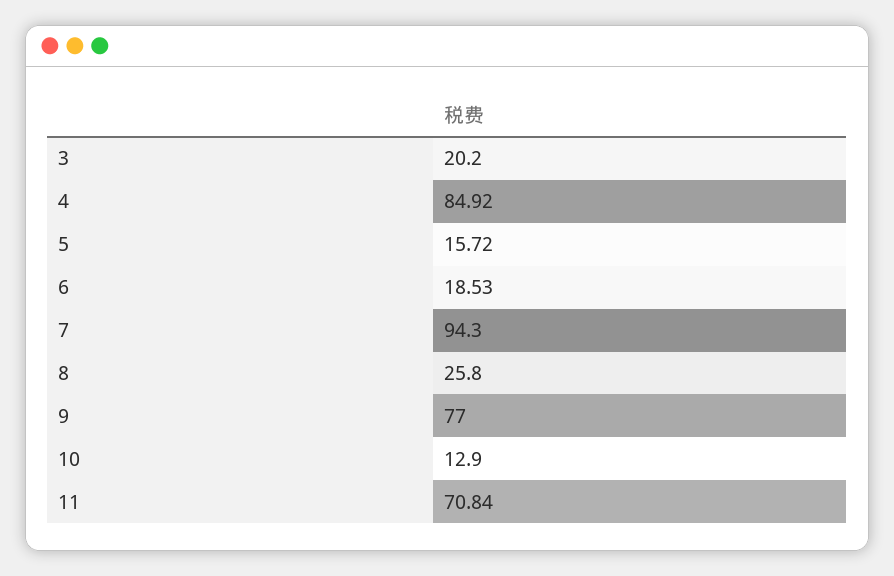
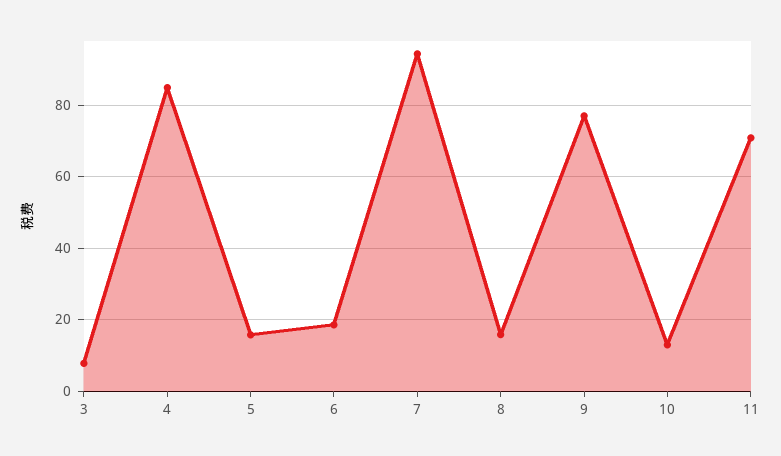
  {
-   "3": 20.2,
+   "3": 8,
    "4": 84.92,
    "5": 15.72,
    "6": 18.53,
    "7": 94.3,
-   "8": 25.8,
+   "8": 16,
    "9": 77,
    "10": 12.9,
    "11": 70.84
  }

